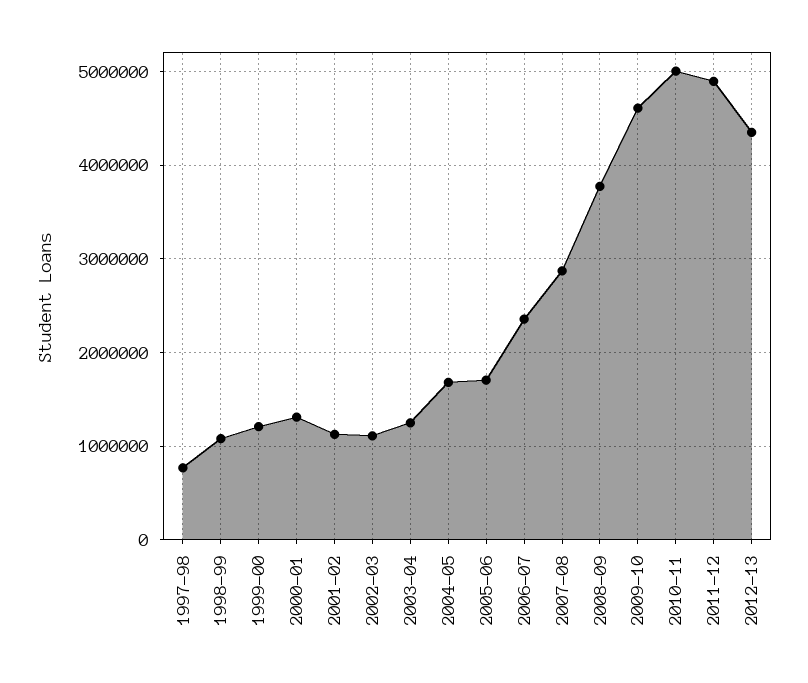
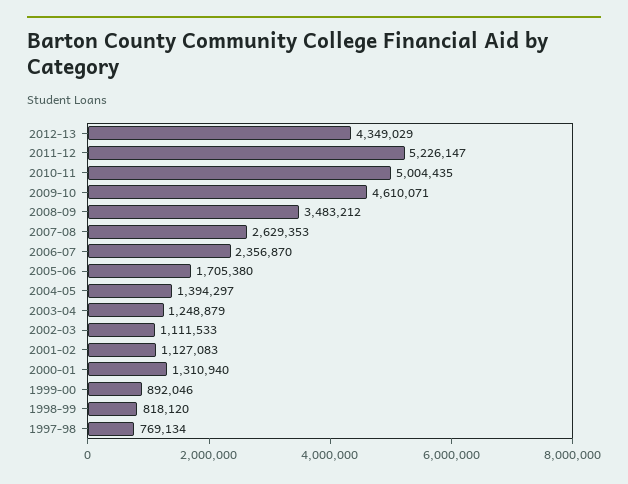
  {
    "1997-98": 769134,
-   "1998-99": 1100000,
+   "1998-99": 818120,
-   "1999-00": 1200000,
+   "1999-00": 892046,
    "2000-01": 1310940,
    "2001-02": 1127083,
    "2002-03": 1111533,
    "2003-04": 1248879,
-   "2004-05": 1700000,
+   "2004-05": 1394297,
    "2005-06": 1705380,
    "2006-07": 2356870,
-   "2007-08": 2900000,
+   "2007-08": 2629353,
-   "2008-09": 3800000,
+   "2008-09": 3483212,
    "2009-10": 4610071,
    "2010-11": 5004435,
-   "2011-12": 4900000,
+   "2011-12": 5226147,
    "2012-13": 4349029
  }

